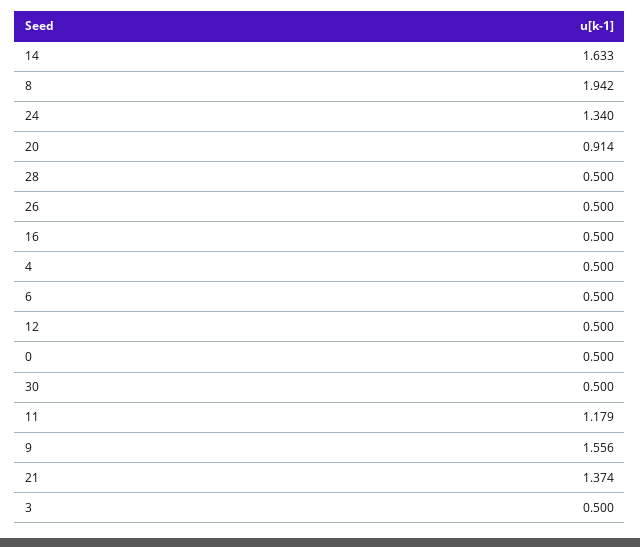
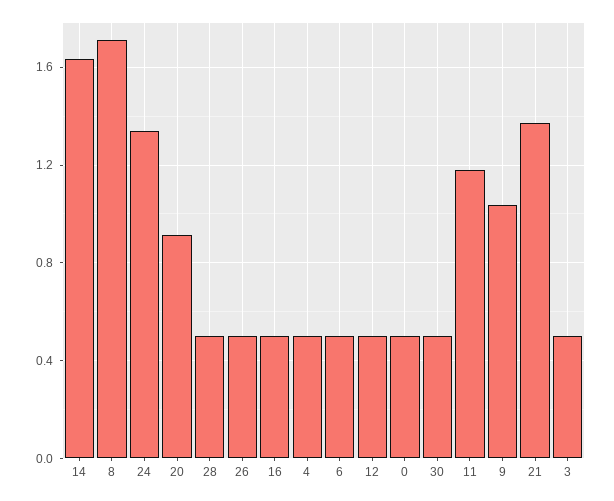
  {
    "14": 1.633,
-   "8": 1.942,
+   "8": 1.7,
    "24": 1.34,
    "20": 0.914,
    "28": 0.5,
    "26": 0.5,
    "16": 0.5,
    "4": 0.5,
    "6": 0.5,
    "12": 0.5,
    "0": 0.5,
    "30": 0.5,
    "11": 1.179,
-   "9": 1.556,
+   "9": 1.05,
    "21": 1.374,
    "3": 0.5
  }

